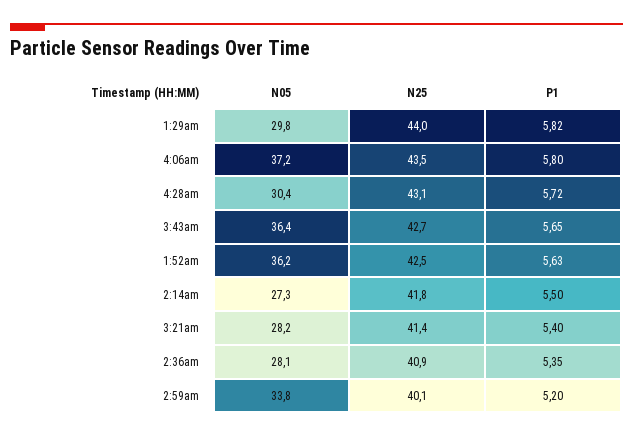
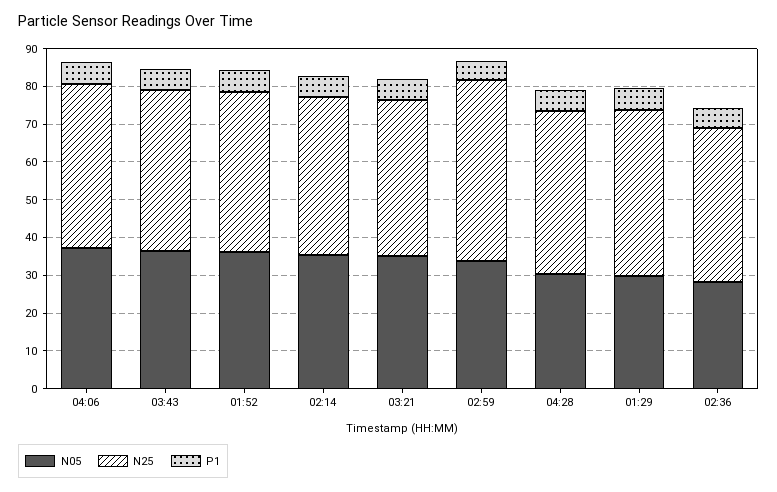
  {
    "N05": {
      "1:29am": 29.8,
      "4:06am": 37.2,
      "4:28am": 30.4,
      "3:43am": 36.4,
      "1:52am": 36.2,
-     "2:14am": 27.3,
+     "2:14am": 35,
-     "3:21am": 28.2,
+     "3:21am": 35,
      "2:36am": 28.1,
      "2:59am": 33.8
    },
    "N25": {
      "1:29am": 44,
      "4:06am": 43.5,
      "4:28am": 43.1,
      "3:43am": 42.7,
      "1:52am": 42.5,
      "2:14am": 41.8,
      "3:21am": 41.4,
      "2:36am": 40.9,
-     "2:59am": 40.1
+     "2:59am": 47.5
    },
    "P1": {
      "1:29am": 5.82,
      "4:06am": 5.8,
      "4:28am": 5.72,
      "3:43am": 5.65,
      "1:52am": 5.63,
      "2:14am": 5.5,
      "3:21am": 5.4,
      "2:36am": 5.35,
      "2:59am": 5.2
    }
  }

